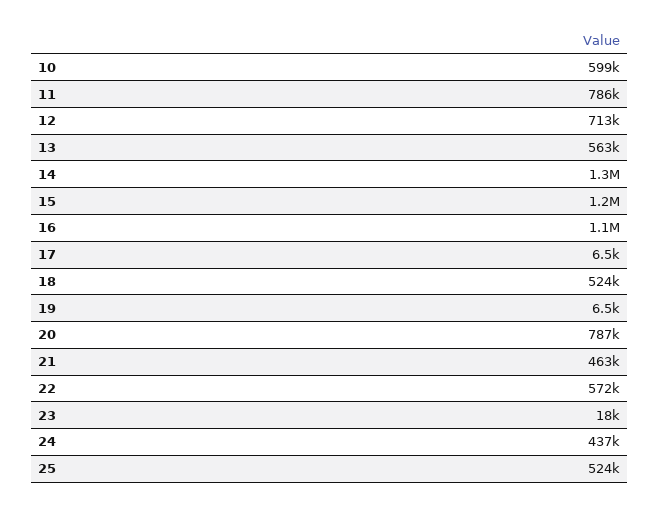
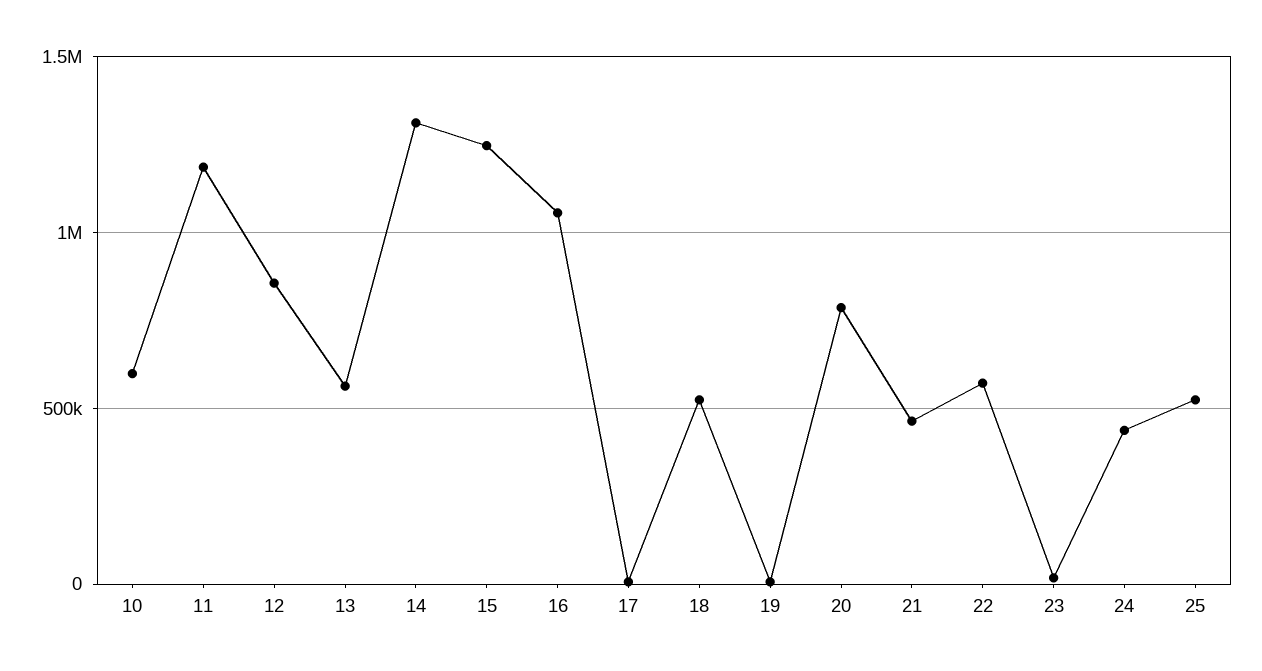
  {
    "10": 599000,
-   "11": 786000,
+   "11": 1200000,
-   "12": 713000,
+   "12": 850000,
    "13": 563000,
    "14": 1300000,
    "15": 1200000,
    "16": 1100000,
    "17": 6500,
    "18": 524000,
    "19": 6500,
    "20": 787000,
    "21": 463000,
    "22": 572000,
    "23": 18000,
    "24": 437000,
    "25": 524000
  }

